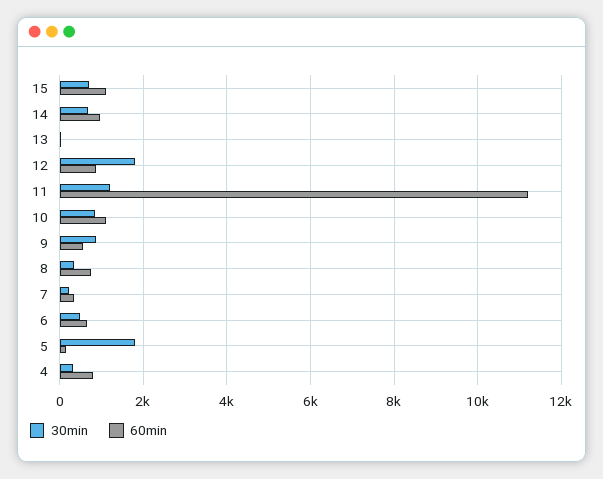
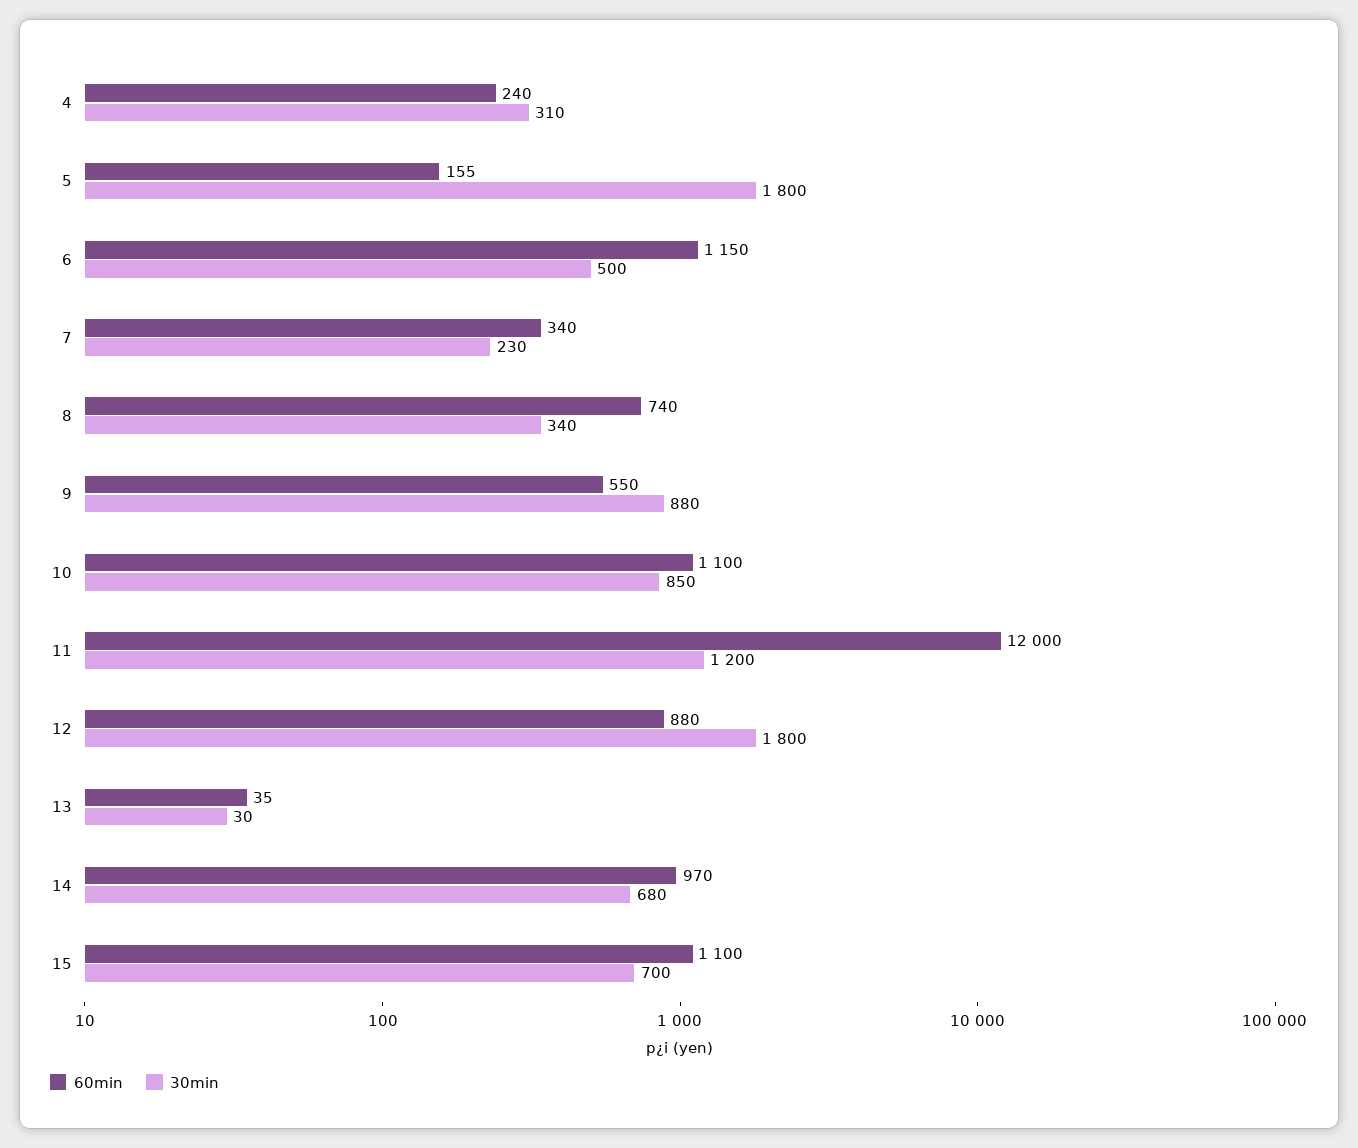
  {
    "30min": {
      "15": 700,
      "14": 680,
      "13": 30,
      "12": 1800,
      "11": 1200,
      "10": 850,
      "9": 880,
      "8": 340,
      "7": 230,
      "6": 500,
      "5": 1800,
      "4": 310
    },
    "60min": {
      "15": 1100,
      "14": 970,
      "13": 35,
      "12": 880,
-     "11": 11200,
+     "11": 12000,
      "10": 1100,
      "9": 550,
      "8": 740,
      "7": 340,
-     "6": 600,
+     "6": 1150,
      "5": 155,
-     "4": 800
+     "4": 240
    }
  }

